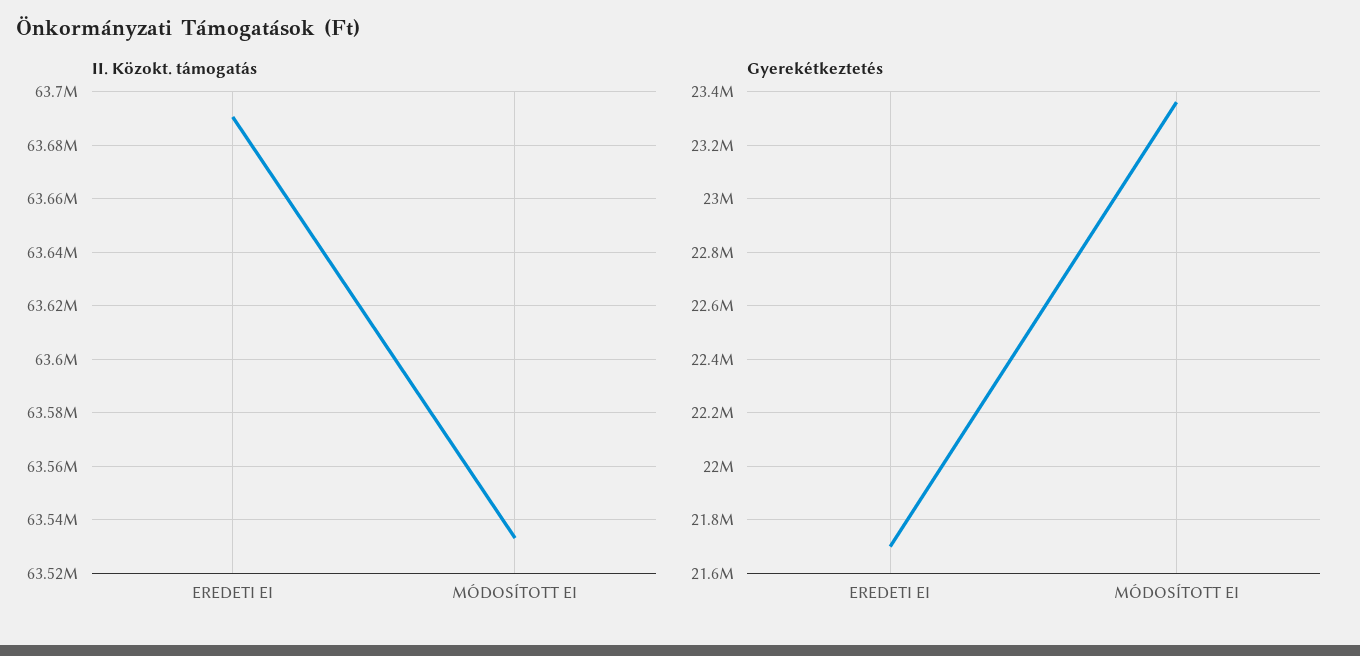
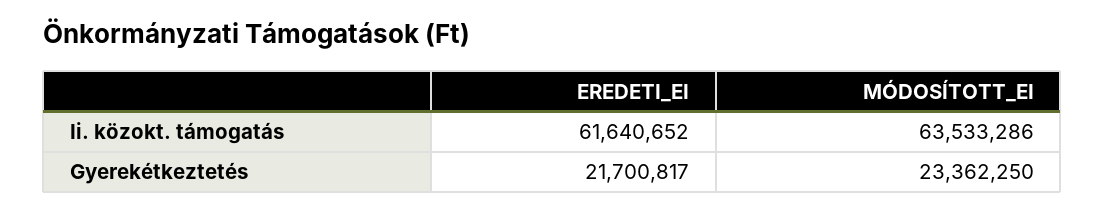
  {
    "II. Közokt. támogatás": {
-     "EREDETI EI": 63690000,
+     "EREDETI EI": 61640652,
      "MÓDOSÍTOTT EI": 63533286
    },
    "Gyerekétkeztetés": {
      "EREDETI EI": 21700817,
      "MÓDOSÍTOTT EI": 23362250
    }
  }

